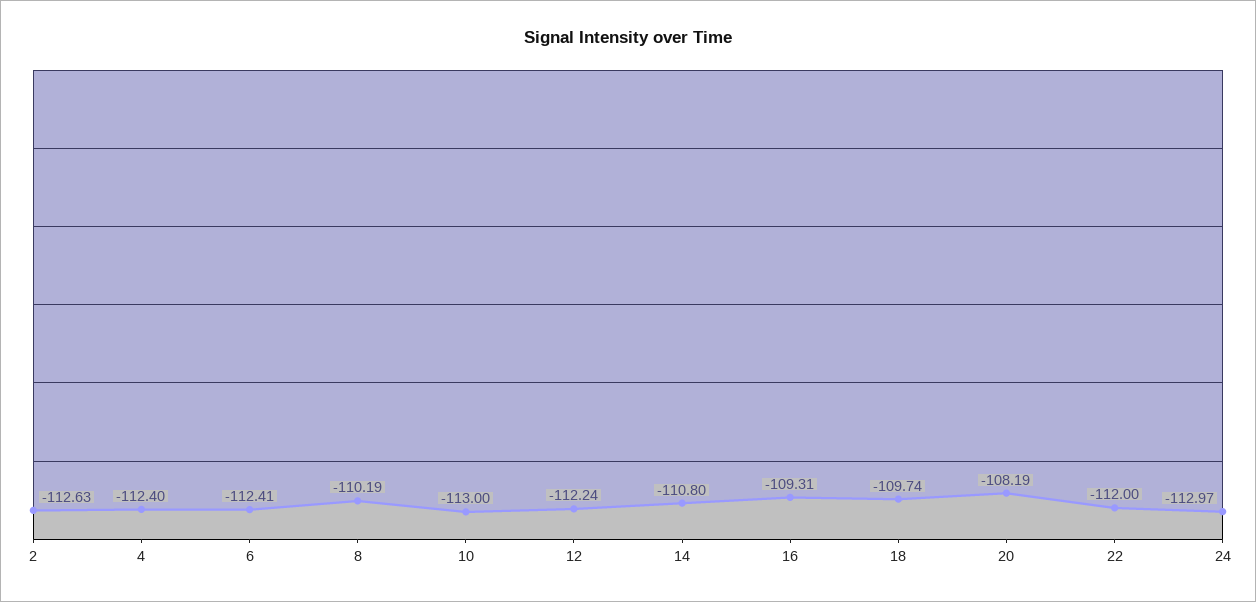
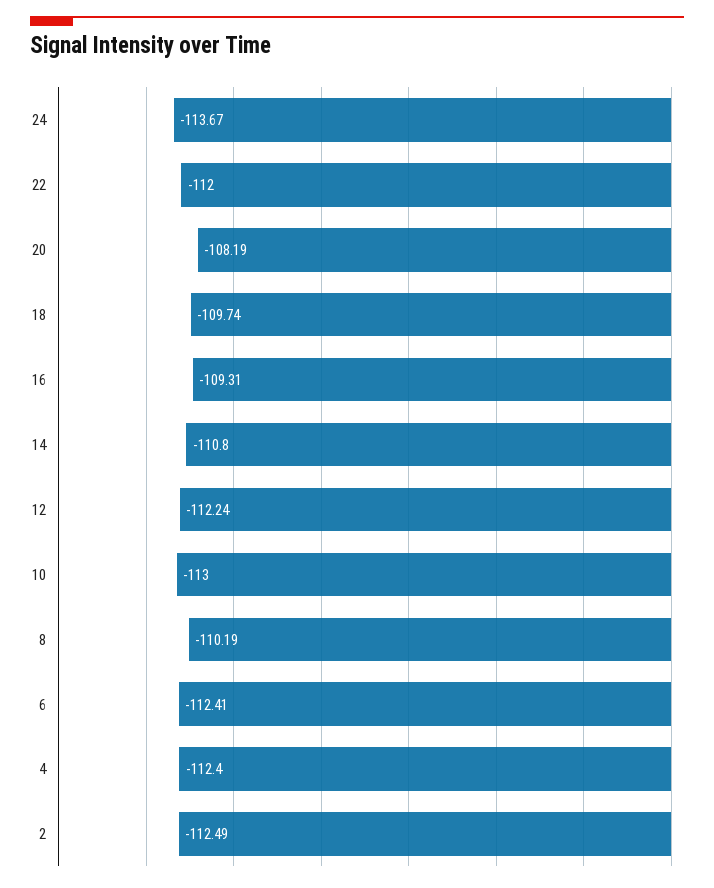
  {
-   "2": -112.63,
+   "2": -112.49,
    "4": -112.4,
    "6": -112.41,
    "8": -110.19,
    "10": -113,
    "12": -112.24,
    "14": -110.8,
    "16": -109.31,
    "18": -109.74,
    "20": -108.19,
    "22": -112,
-   "24": -112.97
+   "24": -113.67
  }

